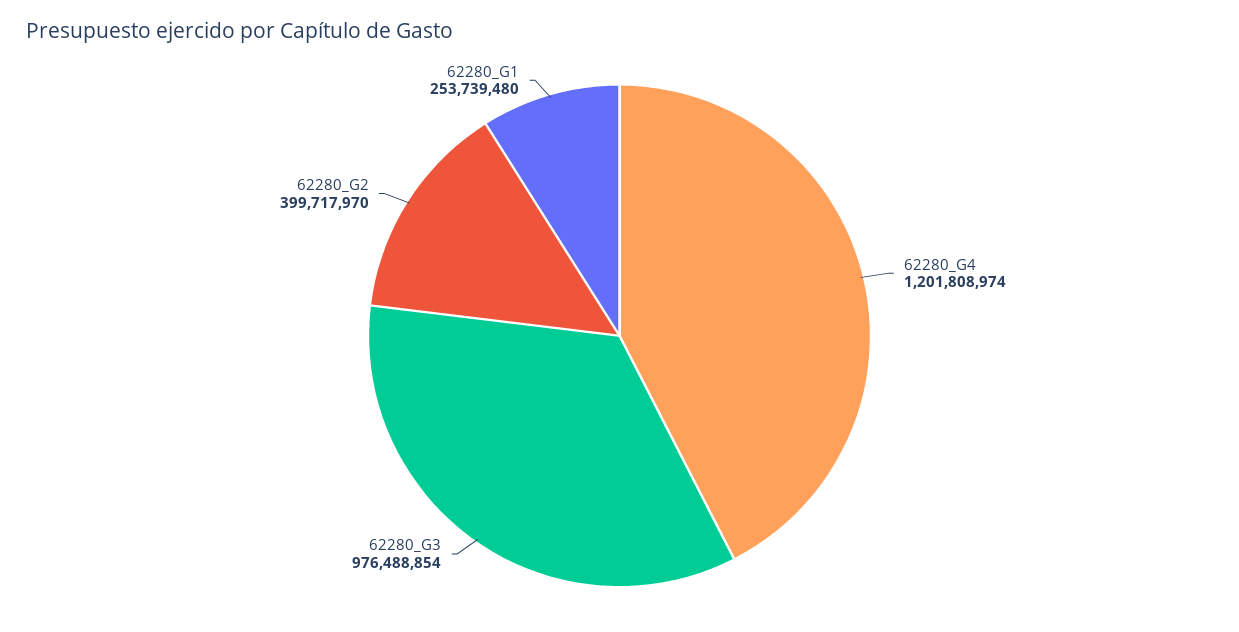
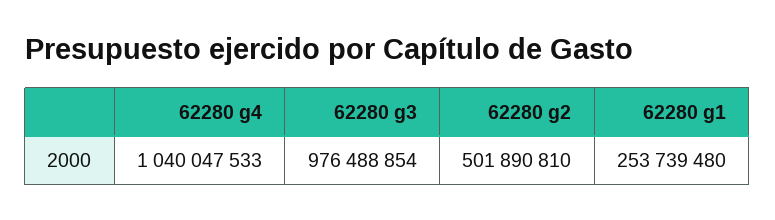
  {
-   "62280_G4": 1201808974,
+   "62280_G4": 1040047533,
    "62280_G3": 976488854,
-   "62280_G2": 399717970,
+   "62280_G2": 501890810,
    "62280_G1": 253739480
  }

